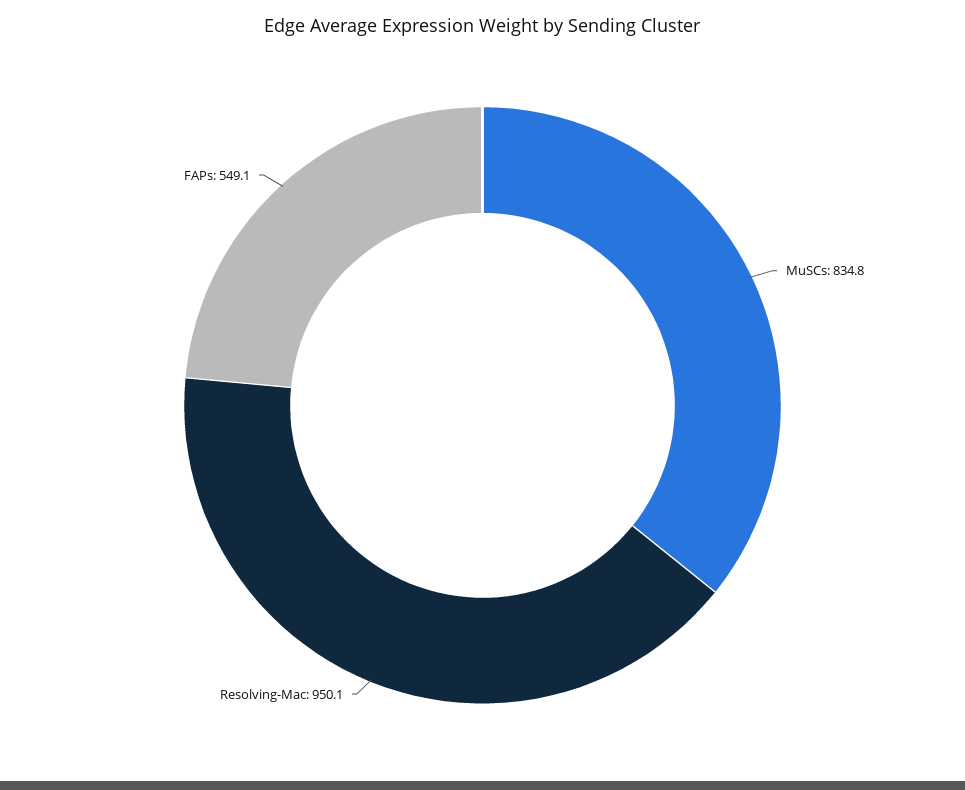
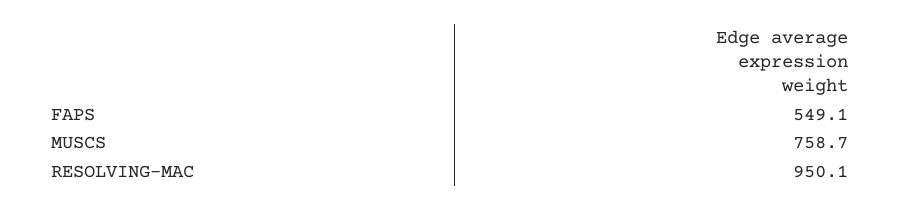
  {
-   "MuSCs": 834.8,
+   "MuSCs": 758.7,
    "Resolving-Mac": 950.1,
    "FAPs": 549.1
  }

